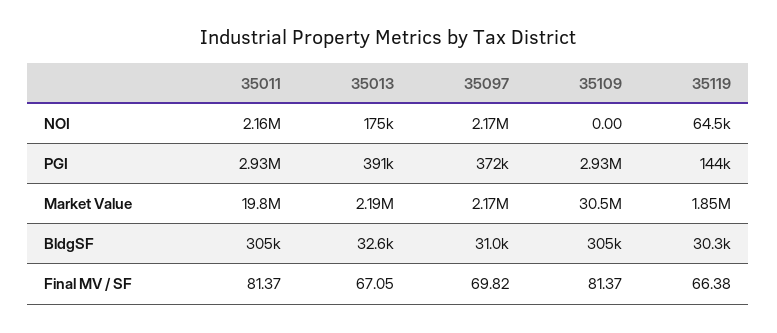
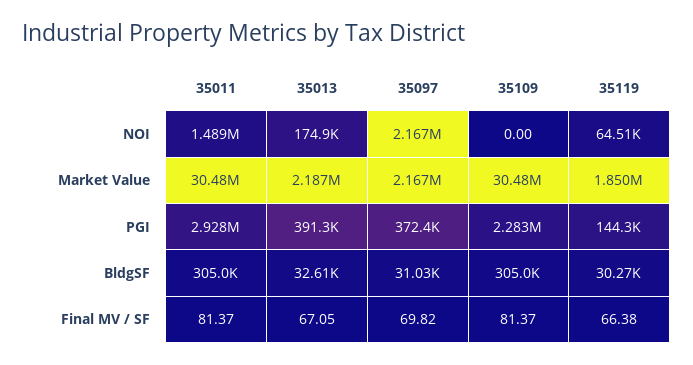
  {
    "35011": {
-     "NOI": 2160000,
+     "NOI": 1489000,
      "PGI": 2928000,
-     "Market Value": 19800000,
+     "Market Value": 30480000,
      "BldgSF": 305000,
      "Final MV / SF": 81.37
    },
    "35013": {
      "NOI": 174900,
      "PGI": 391300,
      "Market Value": 2187000,
      "BldgSF": 32610,
      "Final MV / SF": 67.05
    },
    "35097": {
      "NOI": 2167000,
      "PGI": 372400,
      "Market Value": 2167000,
      "BldgSF": 31030,
      "Final MV / SF": 69.82
    },
    "35109": {
      "NOI": 0,
-     "PGI": 2930000,
+     "PGI": 2283000,
      "Market Value": 30480000,
      "BldgSF": 305000,
      "Final MV / SF": 81.37
    },
    "35119": {
      "NOI": 64510,
      "PGI": 144300,
      "Market Value": 1850000,
      "BldgSF": 30270,
      "Final MV / SF": 66.38
    }
  }

